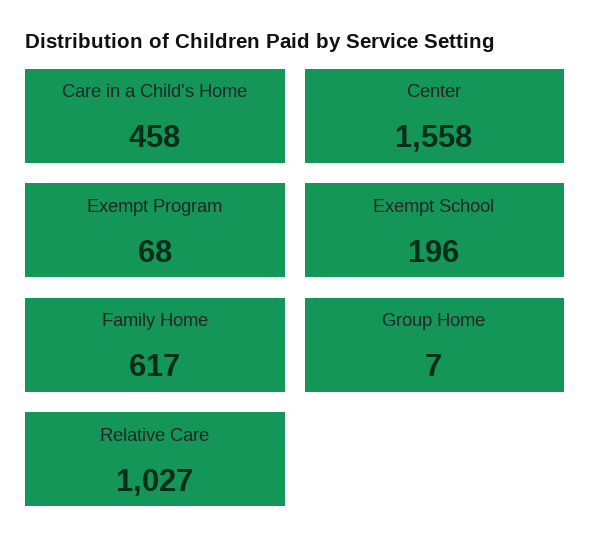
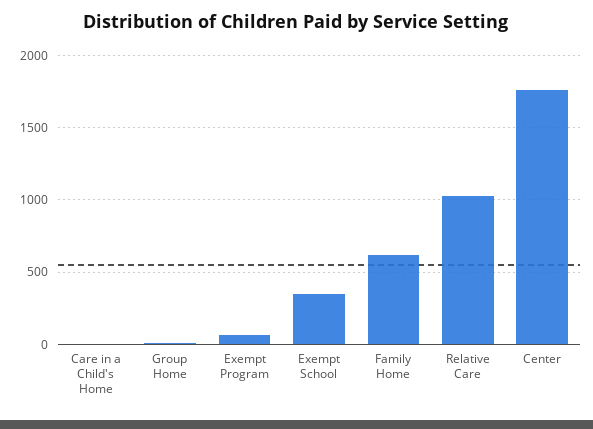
  {
-   "Care in a Child's Home": 458,
+   "Care in a Child's Home": 0,
-   "Center": 1558,
+   "Center": 1750,
    "Exempt Program": 68,
-   "Exempt School": 196,
+   "Exempt School": 350,
    "Family Home": 617,
    "Group Home": 7,
    "Relative Care": 1027
  }

